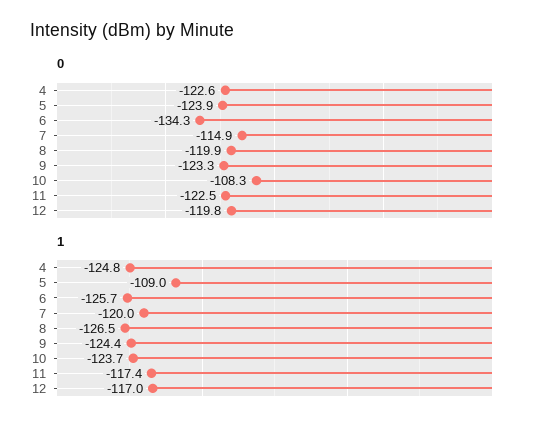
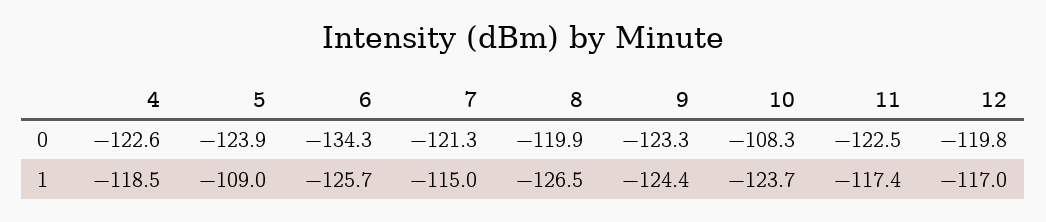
  {
    "0": {
      "4": -122.6,
      "5": -123.9,
      "6": -134.3,
-     "7": -114.9,
+     "7": -121.3,
      "8": -119.9,
      "9": -123.3,
      "10": -108.3,
      "11": -122.5,
      "12": -119.8
    },
    "1": {
-     "4": -124.8,
+     "4": -118.5,
      "5": -109,
      "6": -125.7,
-     "7": -120,
+     "7": -115,
      "8": -126.5,
      "9": -124.4,
      "10": -123.7,
      "11": -117.4,
      "12": -117
    }
  }

